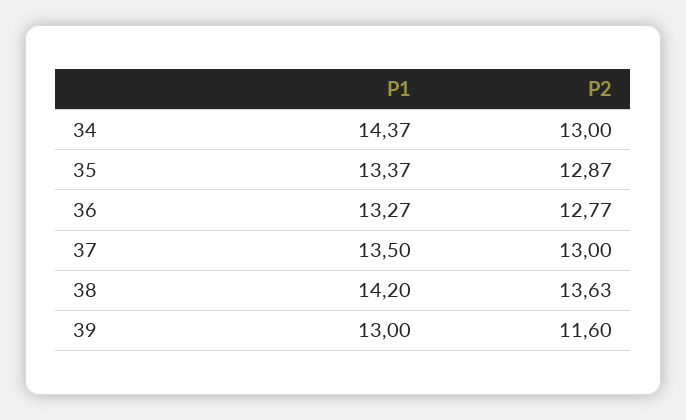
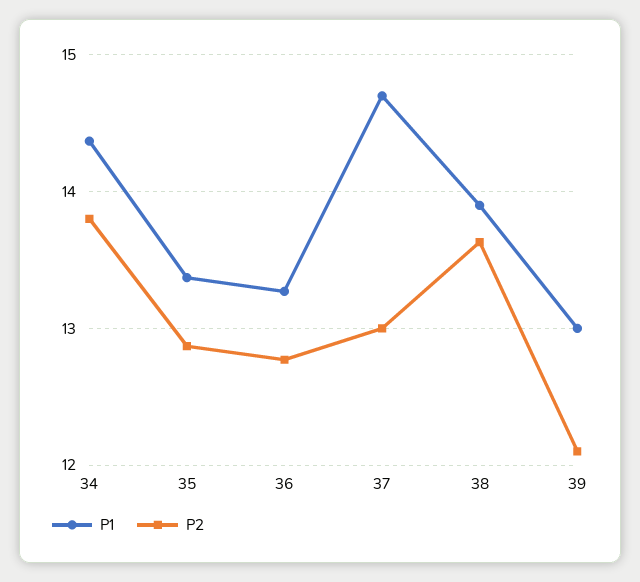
  {
    "P1": {
      "34": 14.37,
      "35": 13.37,
      "36": 13.27,
-     "37": 13.5,
+     "37": 14.7,
-     "38": 14.2,
+     "38": 13.9,
      "39": 13
    },
    "P2": {
-     "34": 13,
+     "34": 13.8,
      "35": 12.87,
      "36": 12.77,
      "37": 13,
      "38": 13.63,
-     "39": 11.6
+     "39": 12.1
    }
  }

